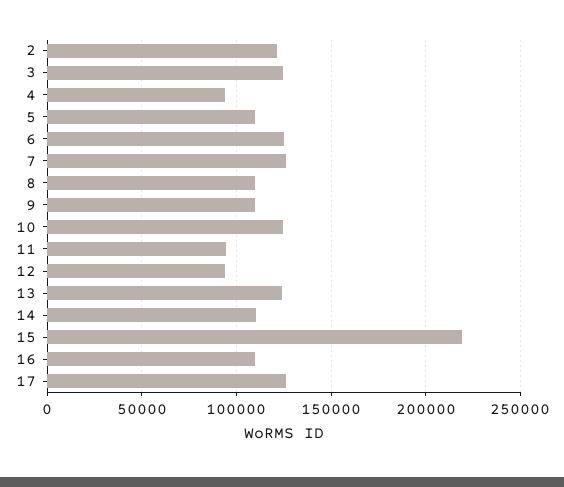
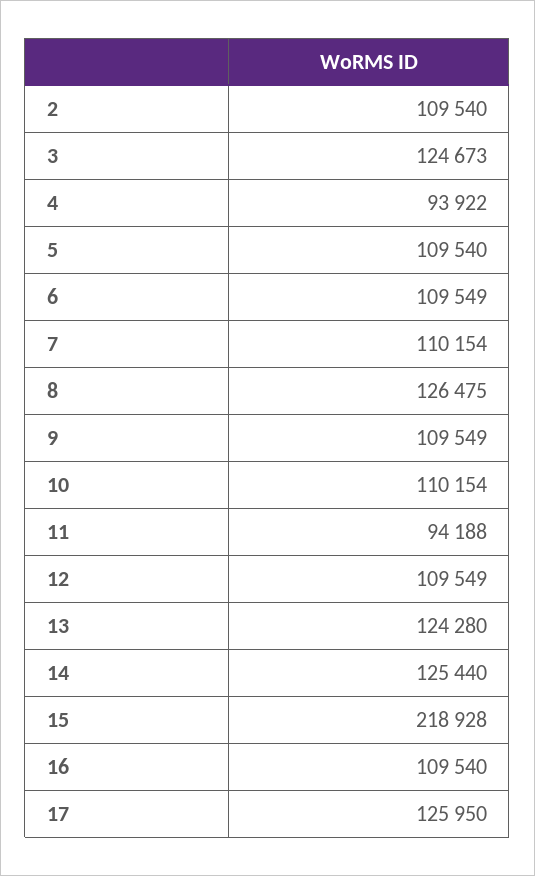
  {
-   "2": 120000,
+   "2": 109540,
    "3": 124673,
    "4": 93922,
    "5": 109540,
-   "6": 125000,
+   "6": 109549,
-   "7": 125000,
+   "7": 110154,
-   "8": 110000,
+   "8": 126475,
    "9": 109549,
-   "10": 125000,
+   "10": 110154,
    "11": 94188,
-   "12": 95000,
+   "12": 109549,
    "13": 124280,
-   "14": 110000,
+   "14": 125440,
    "15": 218928,
    "16": 109540,
    "17": 125950
  }

